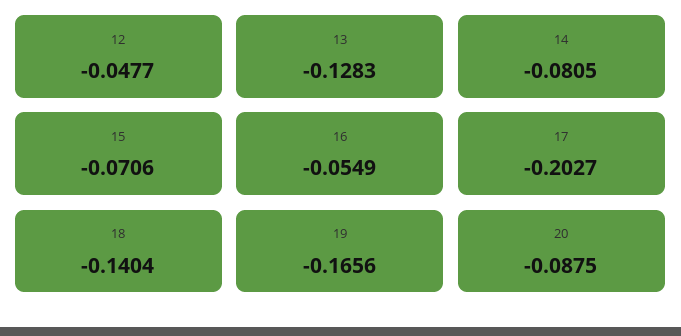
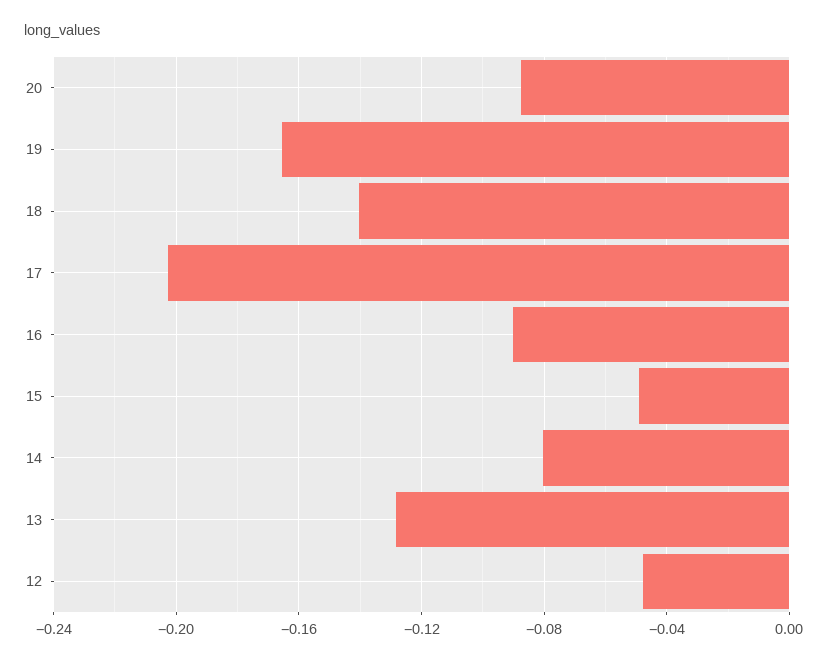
  {
    "12": -0.0477,
    "13": -0.1283,
    "14": -0.0805,
-   "15": -0.0706,
+   "15": -0.05,
-   "16": -0.0549,
+   "16": -0.09,
    "17": -0.2027,
    "18": -0.1404,
    "19": -0.1656,
    "20": -0.0875
  }

